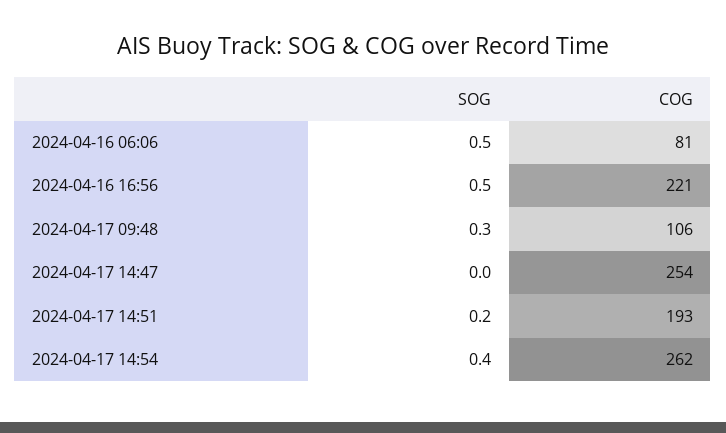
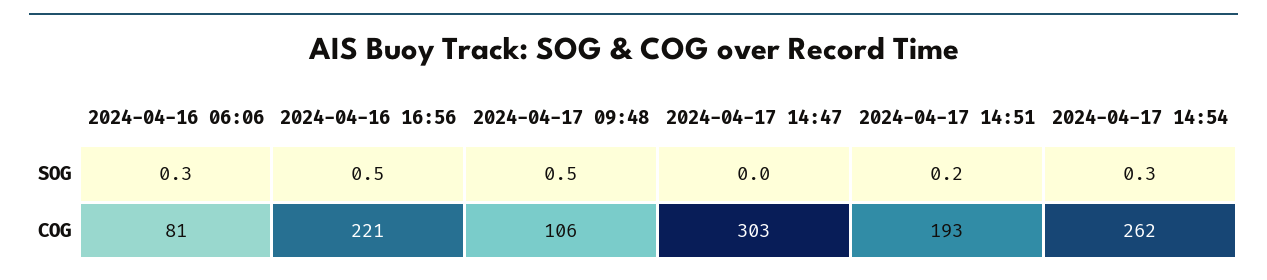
  {
    "SOG": {
-     "2024-04-16 06:06": 0.5,
+     "2024-04-16 06:06": 0.3,
      "2024-04-16 16:56": 0.5,
-     "2024-04-17 09:48": 0.3,
+     "2024-04-17 09:48": 0.5,
      "2024-04-17 14:47": 0,
      "2024-04-17 14:51": 0.2,
-     "2024-04-17 14:54": 0.4
+     "2024-04-17 14:54": 0.3
    },
    "COG": {
      "2024-04-16 06:06": 81,
      "2024-04-16 16:56": 221,
      "2024-04-17 09:48": 106,
-     "2024-04-17 14:47": 254,
+     "2024-04-17 14:47": 303,
      "2024-04-17 14:51": 193,
      "2024-04-17 14:54": 262
    }
  }

